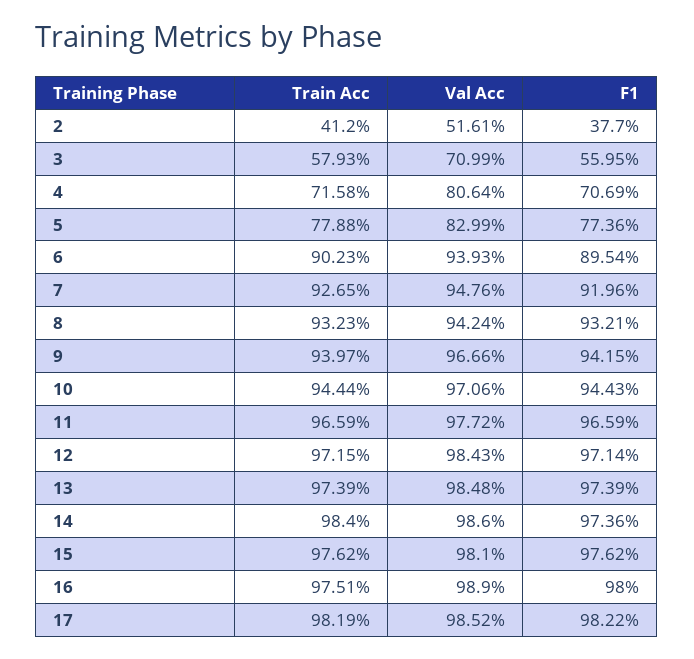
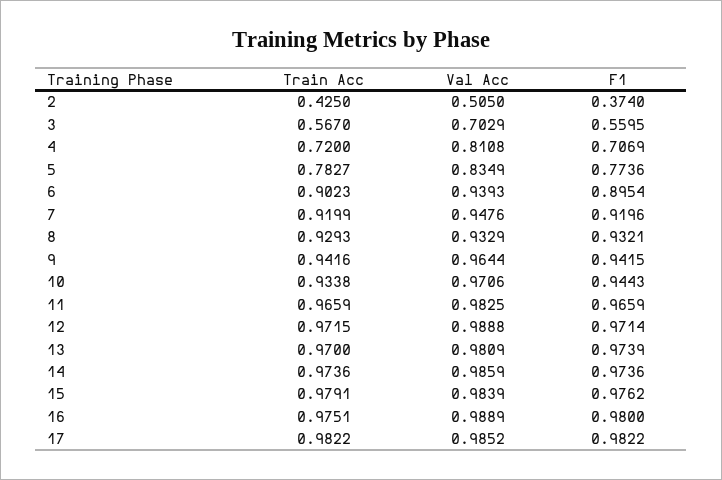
  {
    "Train Acc": {
-     "2": 0.412,
+     "2": 0.425,
-     "3": 0.5793,
+     "3": 0.567,
-     "4": 0.7158,
+     "4": 0.72,
-     "5": 0.7788,
+     "5": 0.7827,
      "6": 0.9023,
-     "7": 0.9265,
+     "7": 0.9199,
-     "8": 0.9323,
+     "8": 0.9293,
-     "9": 0.9397,
+     "9": 0.9416,
-     "10": 0.9444,
+     "10": 0.9338,
      "11": 0.9659,
      "12": 0.9715,
-     "13": 0.9739,
+     "13": 0.97,
-     "14": 0.984,
+     "14": 0.9736,
-     "15": 0.9762,
+     "15": 0.9791,
      "16": 0.9751,
-     "17": 0.9819
+     "17": 0.9822
    },
    "Val Acc": {
-     "2": 0.5161,
+     "2": 0.505,
-     "3": 0.7099,
+     "3": 0.7029,
-     "4": 0.8064,
+     "4": 0.8108,
-     "5": 0.8299,
+     "5": 0.8349,
      "6": 0.9393,
      "7": 0.9476,
-     "8": 0.9424,
+     "8": 0.9329,
-     "9": 0.9666,
+     "9": 0.9644,
      "10": 0.9706,
-     "11": 0.9772,
+     "11": 0.9825,
-     "12": 0.9843,
+     "12": 0.9888,
-     "13": 0.9848,
+     "13": 0.9809,
-     "14": 0.986,
+     "14": 0.9859,
-     "15": 0.981,
+     "15": 0.9839,
-     "16": 0.989,
+     "16": 0.9889,
      "17": 0.9852
    },
    "F1": {
-     "2": 0.377,
+     "2": 0.374,
      "3": 0.5595,
      "4": 0.7069,
      "5": 0.7736,
      "6": 0.8954,
      "7": 0.9196,
      "8": 0.9321,
      "9": 0.9415,
      "10": 0.9443,
      "11": 0.9659,
      "12": 0.9714,
      "13": 0.9739,
      "14": 0.9736,
      "15": 0.9762,
      "16": 0.98,
      "17": 0.9822
    }
  }

